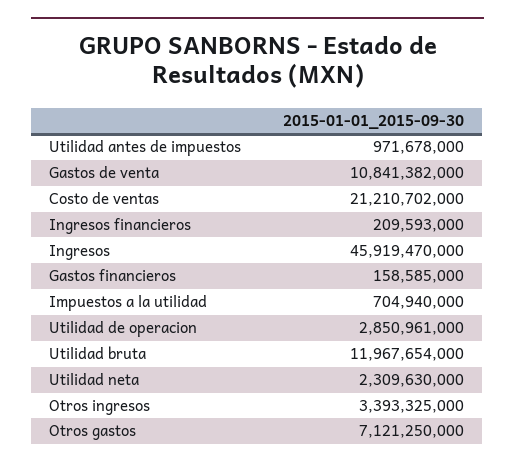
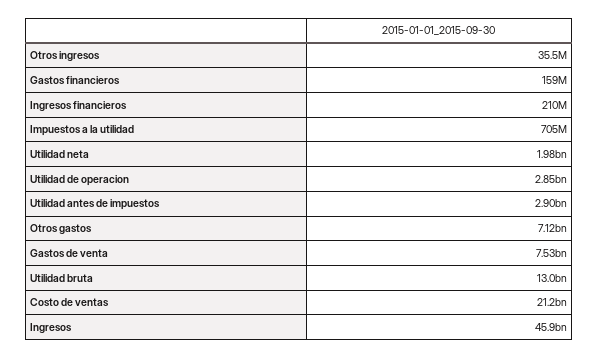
  {
-   "Utilidad antes de impuestos": 971678000,
+   "Utilidad antes de impuestos": 2900000000,
-   "Gastos de venta": 10841382000,
+   "Gastos de venta": 7530000000,
    "Costo de ventas": 21210702000,
    "Ingresos financieros": 209593000,
    "Ingresos": 45919470000,
    "Gastos financieros": 158585000,
    "Impuestos a la utilidad": 704940000,
    "Utilidad de operacion": 2850961000,
-   "Utilidad bruta": 11967654000,
+   "Utilidad bruta": 13000000000,
-   "Utilidad neta": 2309630000,
+   "Utilidad neta": 1980000000,
-   "Otros ingresos": 3393325000,
+   "Otros ingresos": 35500000,
    "Otros gastos": 7121250000
  }

